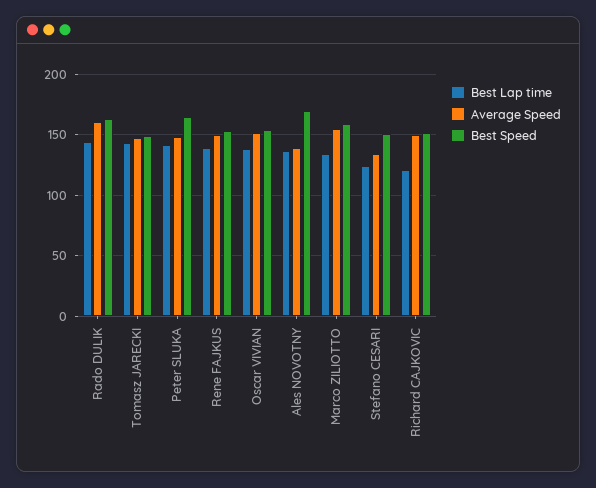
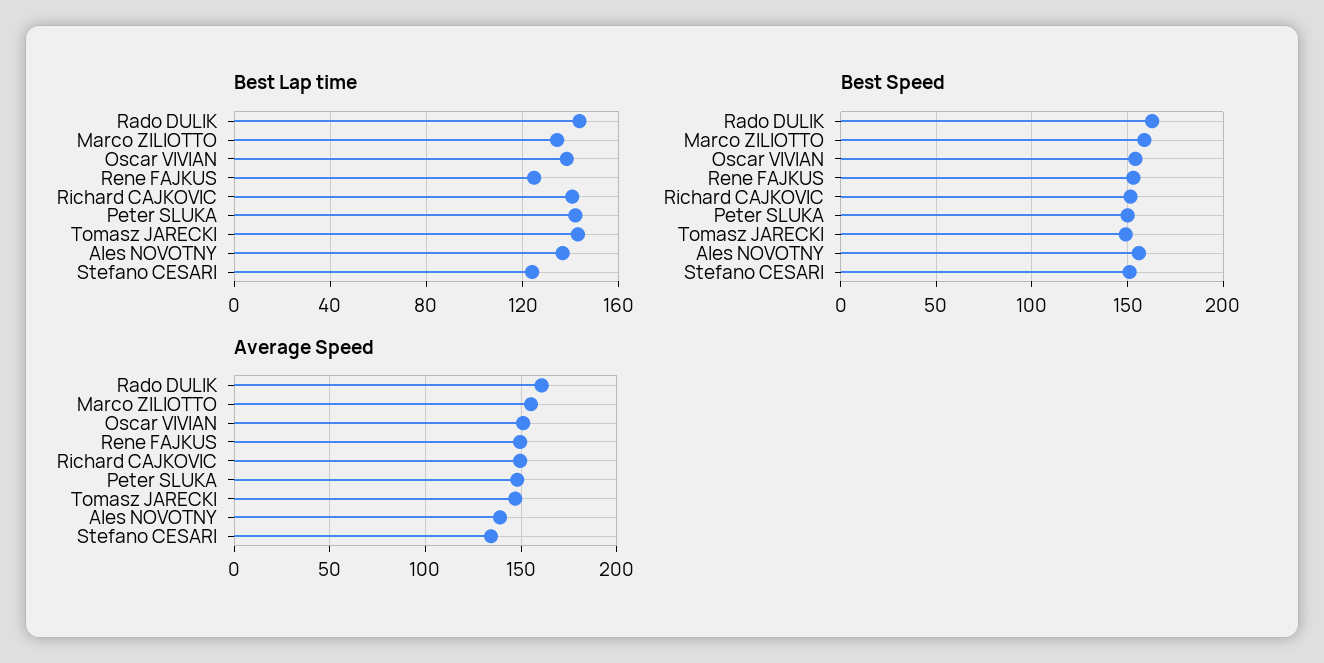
  {
    "Best Lap time": {
      "Rado DULIK": 145,
      "Tomasz JARECKI": 145,
      "Peter SLUKA": 140,
-     "Rene FAJKUS": 140,
+     "Rene FAJKUS": 125,
      "Oscar VIVIAN": 140,
      "Ales NOVOTNY": 135,
      "Marco ZILIOTTO": 135,
      "Stefano CESARI": 125,
-     "Richard CAJKOVIC": 120
+     "Richard CAJKOVIC": 140
    },
    "Average Speed": {
      "Rado DULIK": 160,
      "Tomasz JARECKI": 145,
      "Peter SLUKA": 150,
      "Rene FAJKUS": 150,
      "Oscar VIVIAN": 150,
      "Ales NOVOTNY": 140,
      "Marco ZILIOTTO": 155,
      "Stefano CESARI": 135,
      "Richard CAJKOVIC": 150
    },
    "Best Speed": {
      "Rado DULIK": 165,
      "Tomasz JARECKI": 150,
-     "Peter SLUKA": 165,
+     "Peter SLUKA": 150,
      "Rene FAJKUS": 155,
      "Oscar VIVIAN": 155,
-     "Ales NOVOTNY": 170,
+     "Ales NOVOTNY": 155,
      "Marco ZILIOTTO": 160,
      "Stefano CESARI": 150,
      "Richard CAJKOVIC": 150
    }
  }

